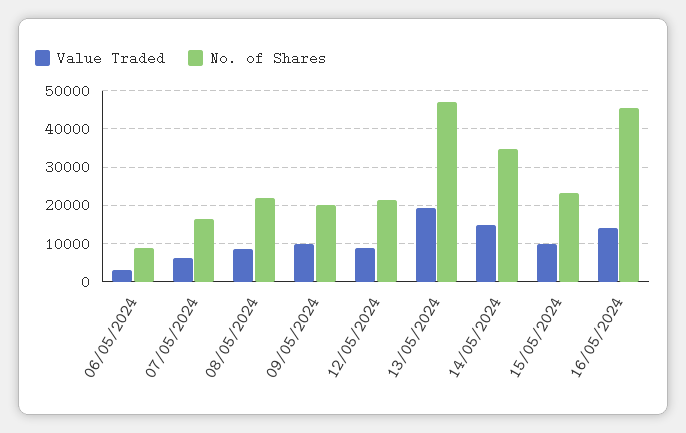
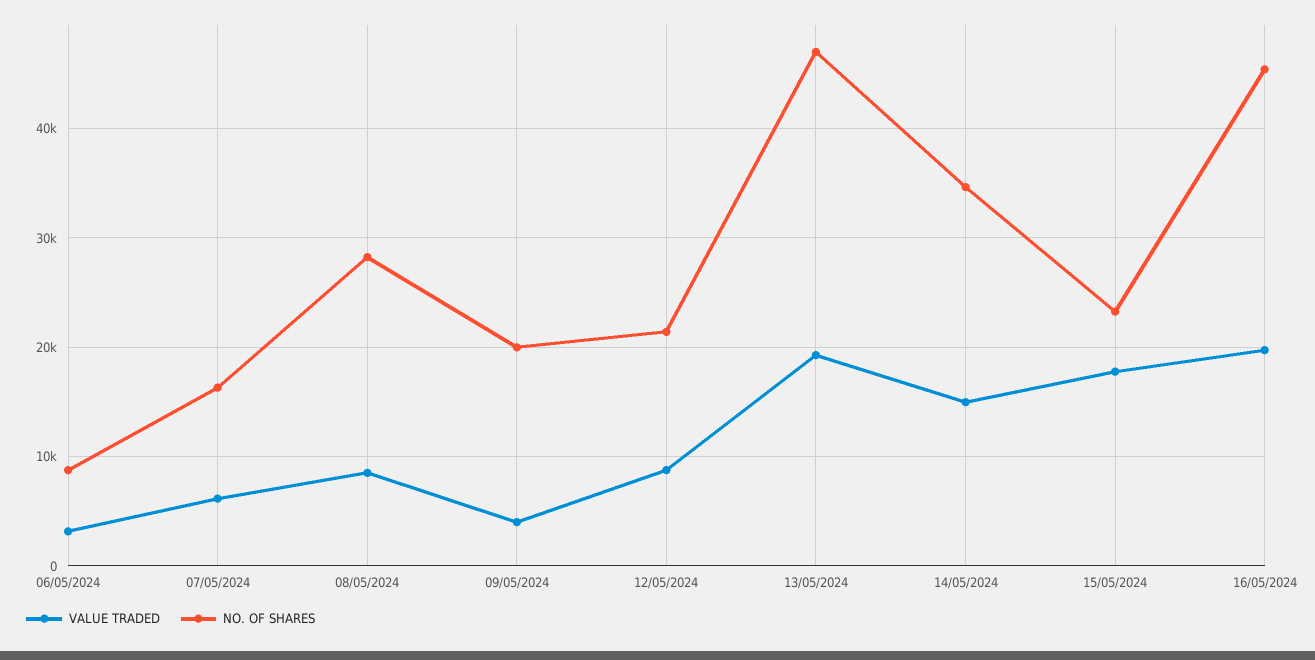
  {
    "Value Traded": {
      "06/05/2024": 3000,
      "07/05/2024": 6000,
      "08/05/2024": 9000,
-     "09/05/2024": 10000,
+     "09/05/2024": 4000,
      "12/05/2024": 9000,
      "13/05/2024": 19000,
      "14/05/2024": 15000,
-     "15/05/2024": 10000,
+     "15/05/2024": 18000,
-     "16/05/2024": 14000
+     "16/05/2024": 20000
    },
    "No. of Shares": {
      "06/05/2024": 9000,
      "07/05/2024": 16000,
-     "08/05/2024": 22000,
+     "08/05/2024": 28000,
      "09/05/2024": 20000,
      "12/05/2024": 21000,
      "13/05/2024": 47000,
      "14/05/2024": 35000,
      "15/05/2024": 23000,
      "16/05/2024": 45000
    }
  }

